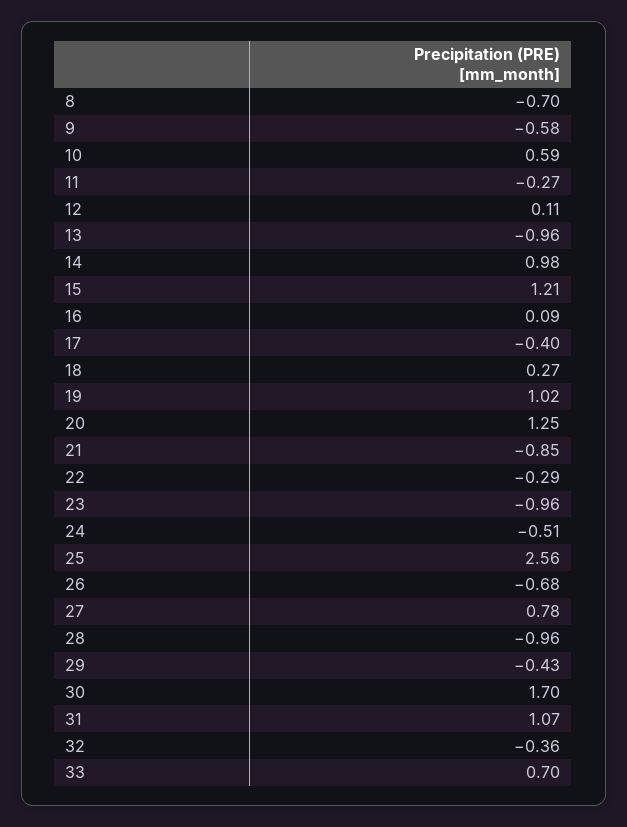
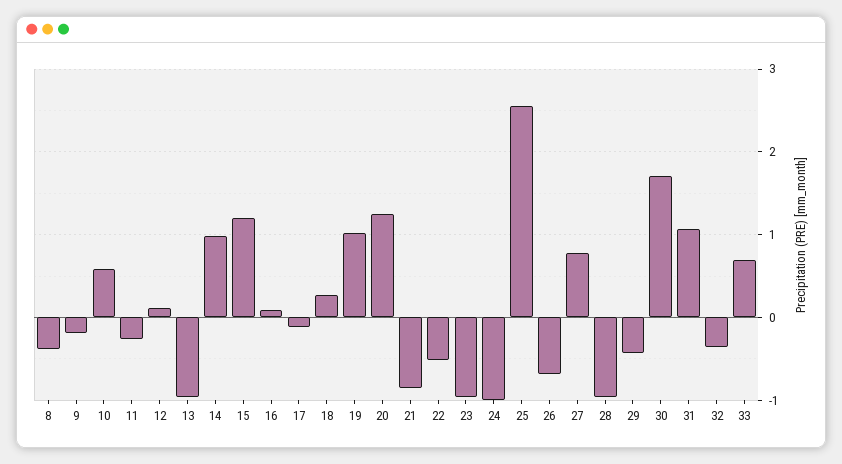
  {
-   "8": -0.7,
+   "8": -0.4,
-   "9": -0.58,
+   "9": -0.2,
    "10": 0.59,
    "11": -0.27,
    "12": 0.11,
    "13": -0.96,
    "14": 0.98,
    "15": 1.21,
    "16": 0.09,
-   "17": -0.4,
+   "17": -0.1,
    "18": 0.27,
    "19": 1.02,
    "20": 1.25,
    "21": -0.85,
-   "22": -0.29,
+   "22": -0.5,
    "23": -0.96,
-   "24": -0.51,
+   "24": -1,
    "25": 2.56,
    "26": -0.68,
    "27": 0.78,
    "28": -0.96,
    "29": -0.43,
    "30": 1.7,
    "31": 1.07,
    "32": -0.36,
    "33": 0.7
  }

